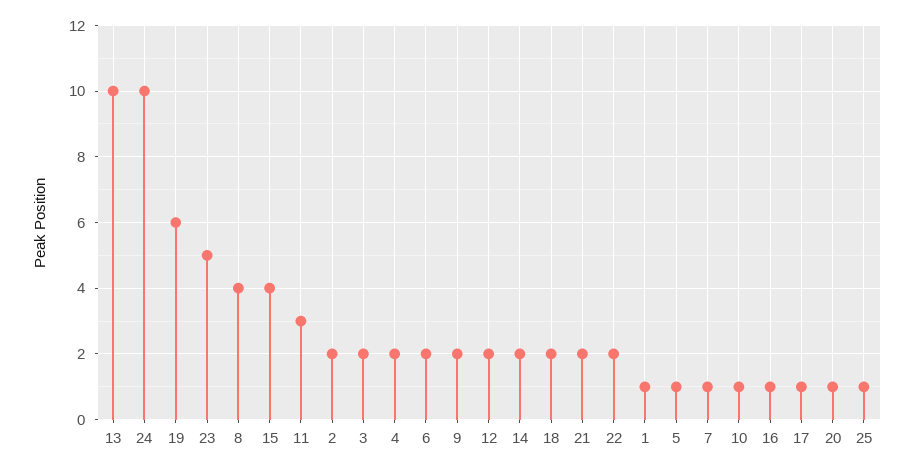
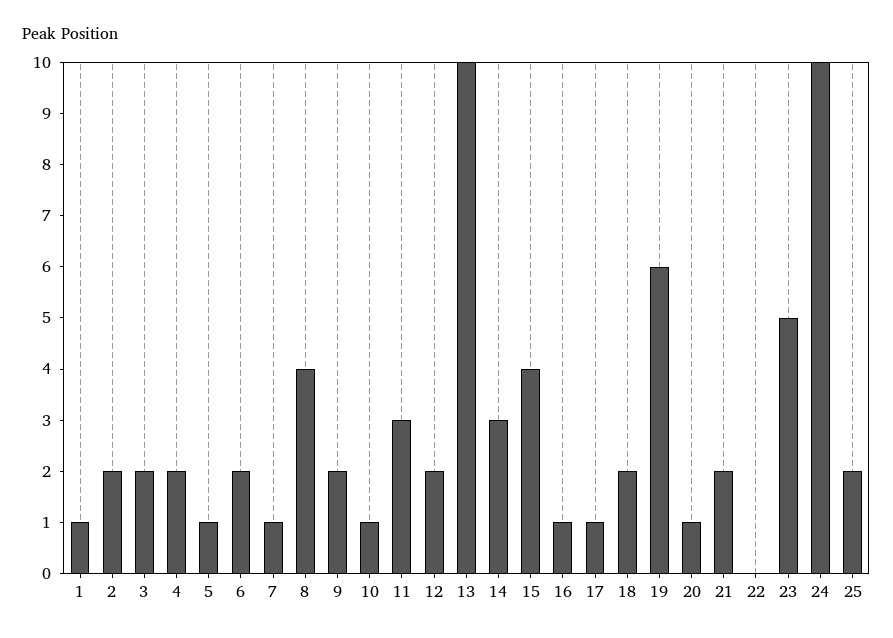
  {
    "13": 10,
    "24": 10,
    "19": 6,
    "23": 5,
    "8": 4,
    "15": 4,
    "11": 3,
    "2": 2,
    "3": 2,
    "4": 2,
    "6": 2,
    "9": 2,
    "12": 2,
-   "14": 2,
+   "14": 3,
    "18": 2,
    "21": 2,
-   "22": 2,
+   "22": 0,
    "1": 1,
    "5": 1,
    "7": 1,
    "10": 1,
    "16": 1,
    "17": 1,
    "20": 1,
-   "25": 1
+   "25": 2
  }

